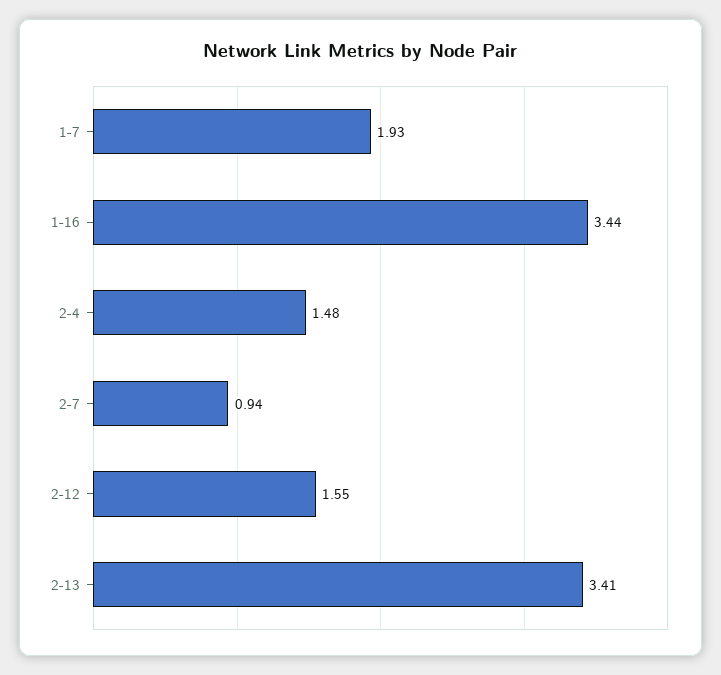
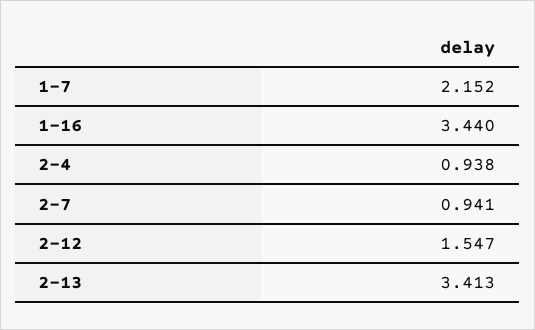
  {
-   "1-7": 1.93,
+   "1-7": 2.152,
    "1-16": 3.44,
-   "2-4": 1.48,
+   "2-4": 0.938,
    "2-7": 0.941,
    "2-12": 1.547,
    "2-13": 3.413
  }

